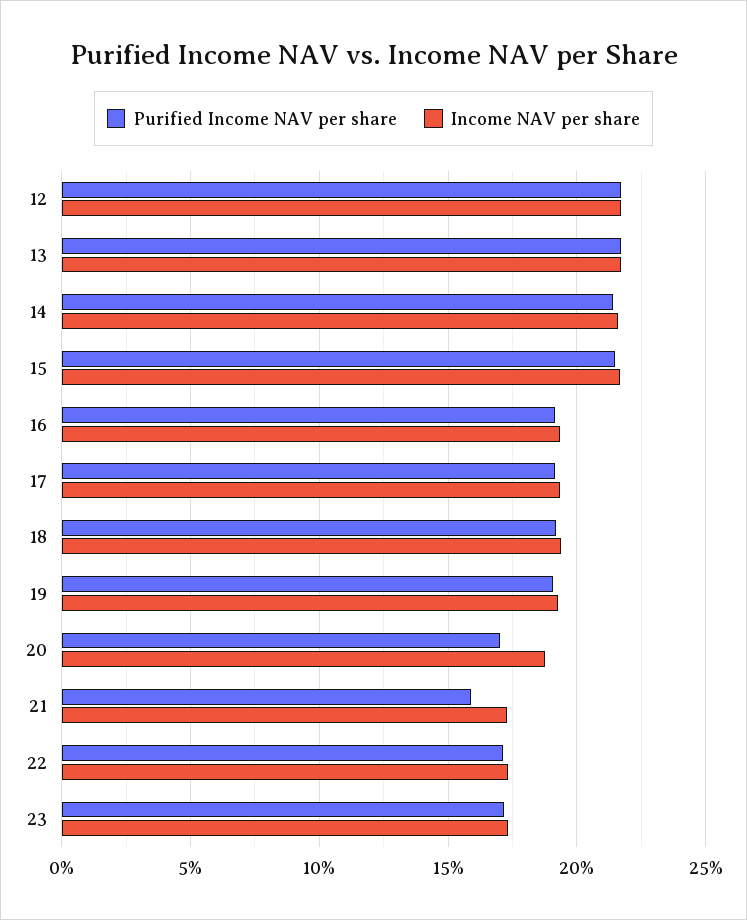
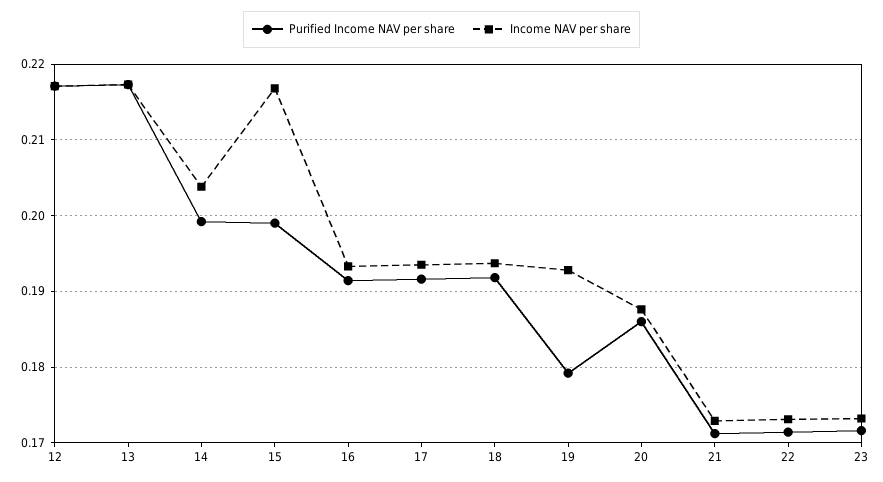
  {
    "Purified Income NAV per share": {
      "12": 0.217,
      "13": 0.217,
-     "14": 0.215,
+     "14": 0.199,
-     "15": 0.215,
+     "15": 0.199,
      "16": 0.191,
      "17": 0.192,
      "18": 0.192,
-     "19": 0.19,
+     "19": 0.179,
-     "20": 0.17,
+     "20": 0.186,
-     "21": 0.16,
+     "21": 0.171,
      "22": 0.171,
      "23": 0.172
    },
    "Income NAV per share": {
      "12": 0.217,
      "13": 0.217,
-     "14": 0.215,
+     "14": 0.204,
      "15": 0.217,
      "16": 0.193,
      "17": 0.194,
      "18": 0.194,
      "19": 0.193,
      "20": 0.188,
      "21": 0.173,
      "22": 0.173,
      "23": 0.173
    }
  }

